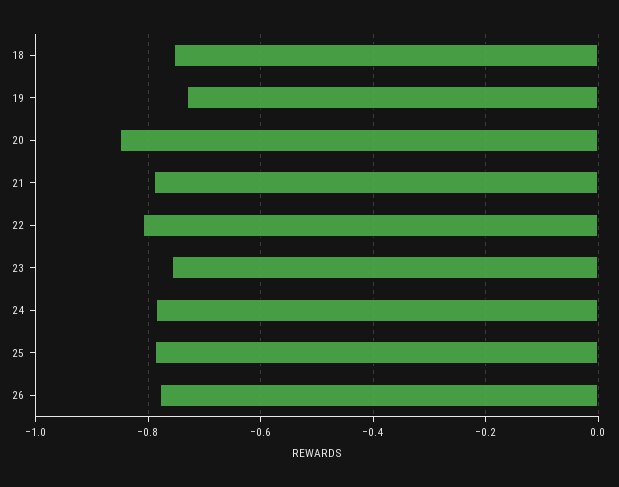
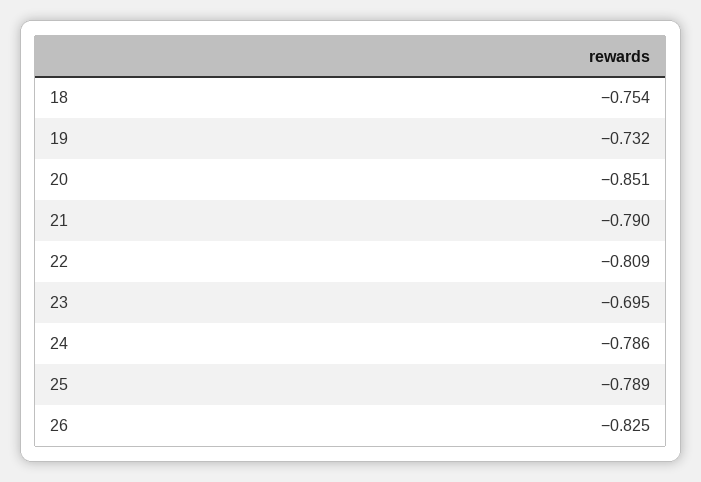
  {
    "18": -0.754,
    "19": -0.732,
    "20": -0.851,
    "21": -0.79,
    "22": -0.809,
-   "23": -0.76,
+   "23": -0.695,
    "24": -0.786,
    "25": -0.789,
-   "26": -0.78
+   "26": -0.825
  }

